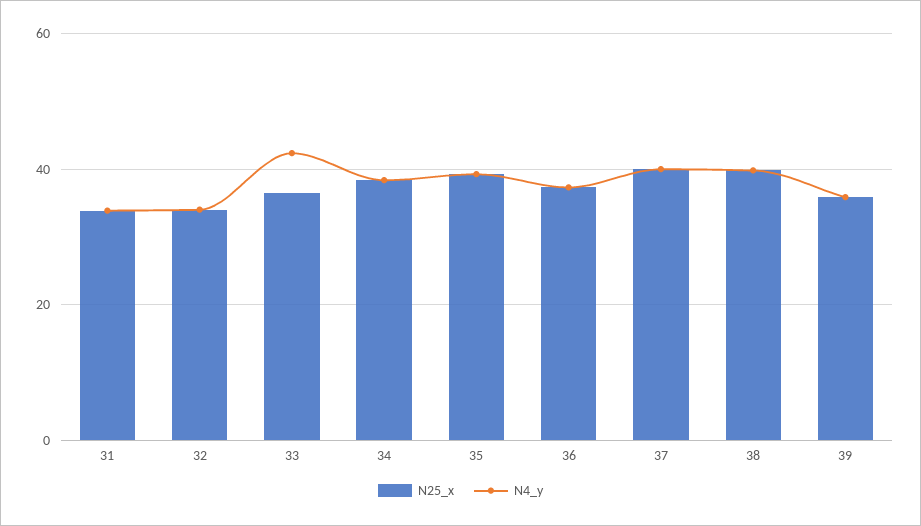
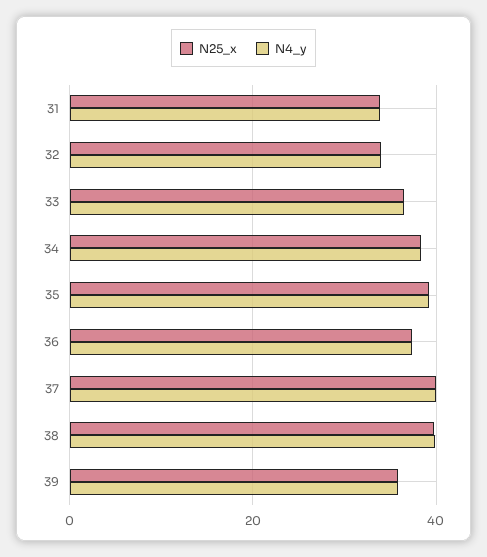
  {
    "N25_x": {
      "31": 34,
      "32": 34,
      "33": 36,
      "34": 38,
      "35": 40,
      "36": 38,
      "37": 40,
      "38": 40,
      "39": 36
    },
    "N4_y": {
      "31": 34,
      "32": 34,
-     "33": 42,
+     "33": 36,
      "34": 38,
      "35": 40,
      "36": 38,
      "37": 40,
      "38": 40,
      "39": 36
    }
  }

